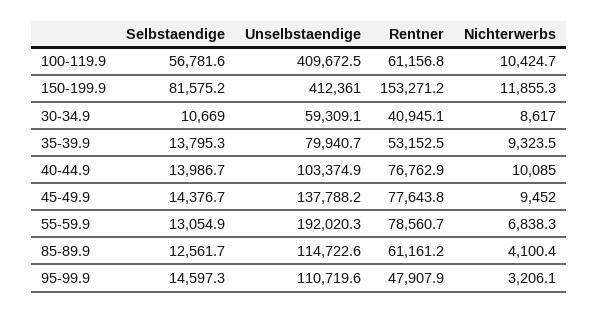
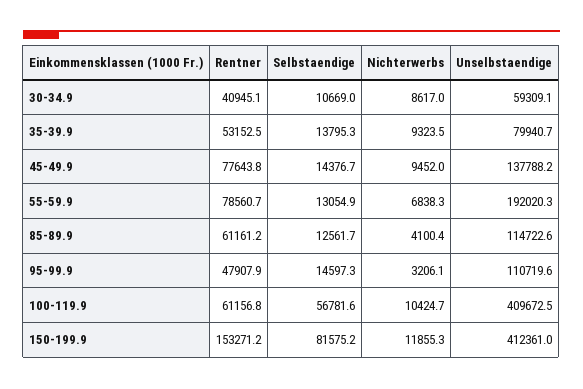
  {
    "Selbstaendige": {
      "100-119.9": 56781.6,
      "150-199.9": 81575.2,
      "30-34.9": 10669,
      "35-39.9": 13795.3,
-     "40-44.9": 13986.7,
      "45-49.9": 14376.7,
      "55-59.9": 13054.9,
      "85-89.9": 12561.7,
      "95-99.9": 14597.3
    },
    "Unselbstaendige": {
      "100-119.9": 409672.5,
      "150-199.9": 412361,
      "30-34.9": 59309.1,
      "35-39.9": 79940.7,
-     "40-44.9": 103374.9,
      "45-49.9": 137788.2,
      "55-59.9": 192020.3,
      "85-89.9": 114722.6,
      "95-99.9": 110719.6
    },
    "Rentner": {
      "100-119.9": 61156.8,
      "150-199.9": 153271.2,
      "30-34.9": 40945.1,
      "35-39.9": 53152.5,
-     "40-44.9": 76762.9,
      "45-49.9": 77643.8,
      "55-59.9": 78560.7,
      "85-89.9": 61161.2,
      "95-99.9": 47907.9
    },
    "Nichterwerbs": {
      "100-119.9": 10424.7,
      "150-199.9": 11855.3,
      "30-34.9": 8617,
      "35-39.9": 9323.5,
-     "40-44.9": 10085,
      "45-49.9": 9452,
      "55-59.9": 6838.3,
      "85-89.9": 4100.4,
      "95-99.9": 3206.1
    }
  }

